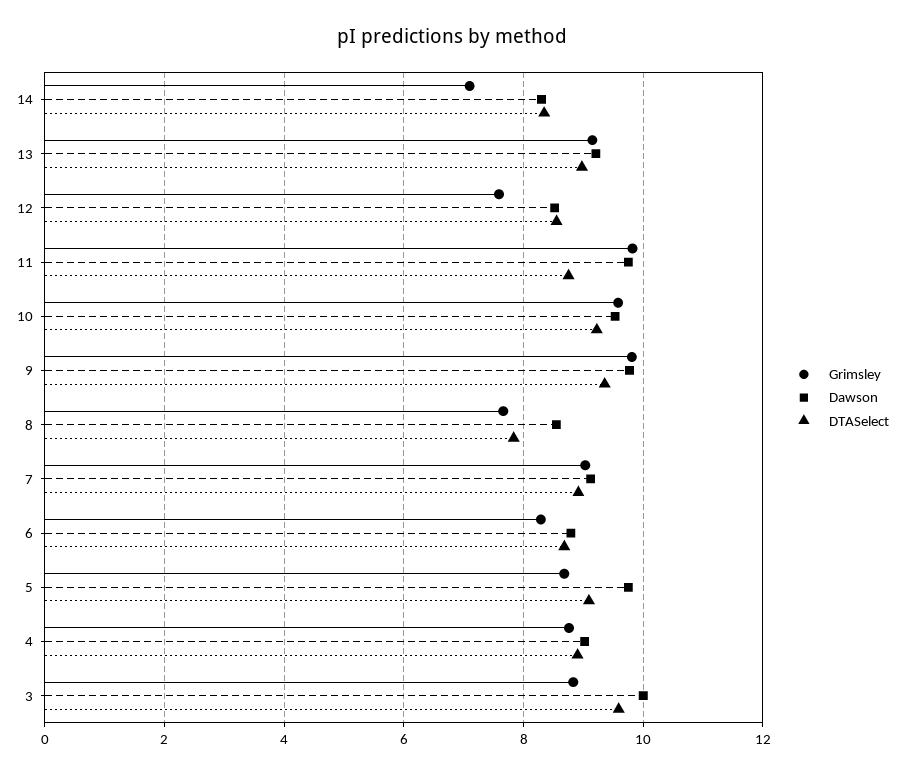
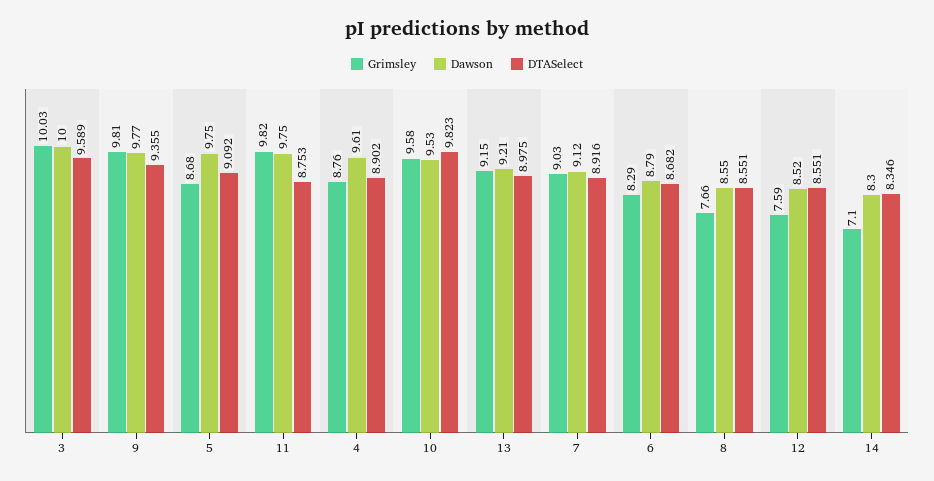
  {
    "Grimsley": {
      "14": 7.1,
      "13": 9.15,
      "12": 7.59,
      "11": 9.82,
      "10": 9.58,
      "9": 9.81,
      "8": 7.66,
      "7": 9.03,
      "6": 8.29,
      "5": 8.68,
      "4": 8.76,
-     "3": 8.8
+     "3": 10.03
    },
    "Dawson": {
      "14": 8.3,
      "13": 9.21,
      "12": 8.52,
      "11": 9.75,
      "10": 9.53,
      "9": 9.77,
      "8": 8.55,
      "7": 9.12,
      "6": 8.79,
      "5": 9.75,
-     "4": 9,
+     "4": 9.61,
      "3": 10
    },
    "DTASelect": {
      "14": 8.346,
      "13": 8.975,
      "12": 8.551,
      "11": 8.753,
-     "10": 9.2,
+     "10": 9.823,
      "9": 9.355,
-     "8": 7.8,
+     "8": 8.551,
      "7": 8.916,
      "6": 8.682,
      "5": 9.092,
      "4": 8.902,
      "3": 9.589
    }
  }

